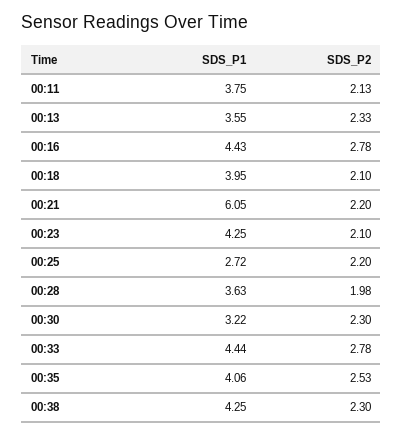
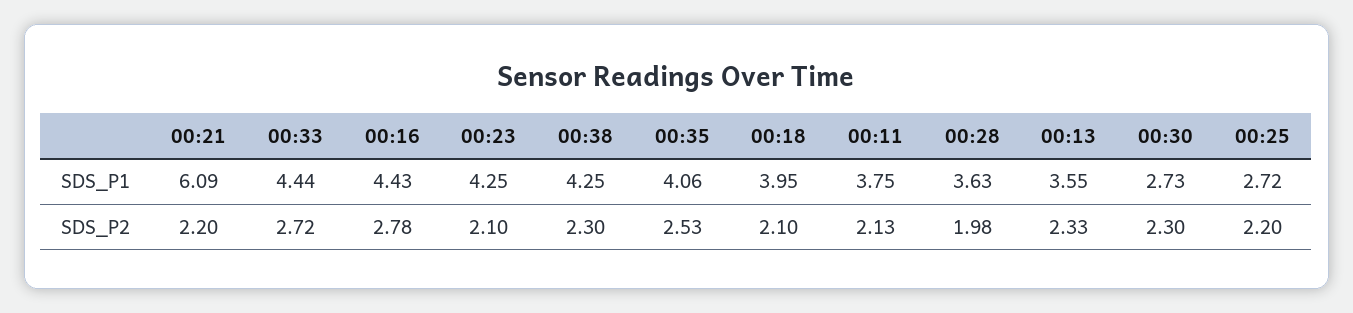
  {
    "SDS_P1": {
      "00:11": 3.75,
      "00:13": 3.55,
      "00:16": 4.43,
      "00:18": 3.95,
-     "00:21": 6.05,
+     "00:21": 6.09,
      "00:23": 4.25,
      "00:25": 2.72,
      "00:28": 3.63,
-     "00:30": 3.22,
+     "00:30": 2.73,
      "00:33": 4.44,
      "00:35": 4.06,
      "00:38": 4.25
    },
    "SDS_P2": {
      "00:11": 2.13,
      "00:13": 2.33,
      "00:16": 2.78,
      "00:18": 2.1,
      "00:21": 2.2,
      "00:23": 2.1,
      "00:25": 2.2,
      "00:28": 1.98,
      "00:30": 2.3,
-     "00:33": 2.78,
+     "00:33": 2.72,
      "00:35": 2.53,
      "00:38": 2.3
    }
  }

